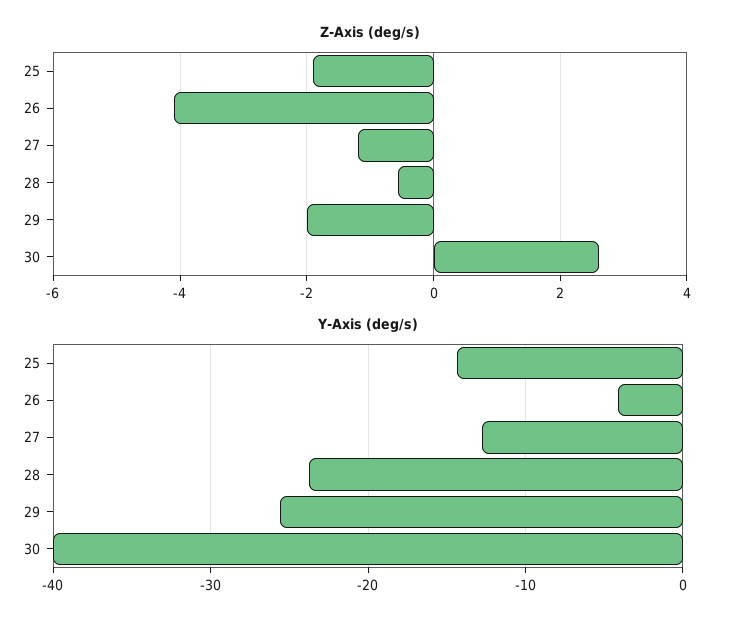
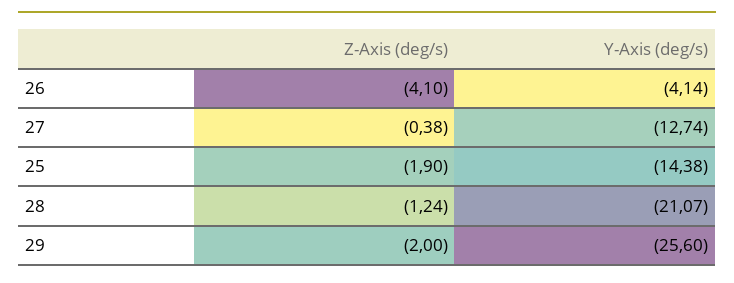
  {
    "Z-Axis (deg/s)": {
      "25": -1.9,
      "26": -4.1,
-     "27": -1.2,
+     "27": -0.38,
-     "28": -0.6,
+     "28": -1.24,
-     "29": -2,
+     "29": -2
-     "30": 2.6
    },
    "Y-Axis (deg/s)": {
      "25": -14.38,
      "26": -4.14,
      "27": -12.74,
-     "28": -24,
+     "28": -21.07,
-     "29": -25.6,
+     "29": -25.6
-     "30": -40
    }
  }

